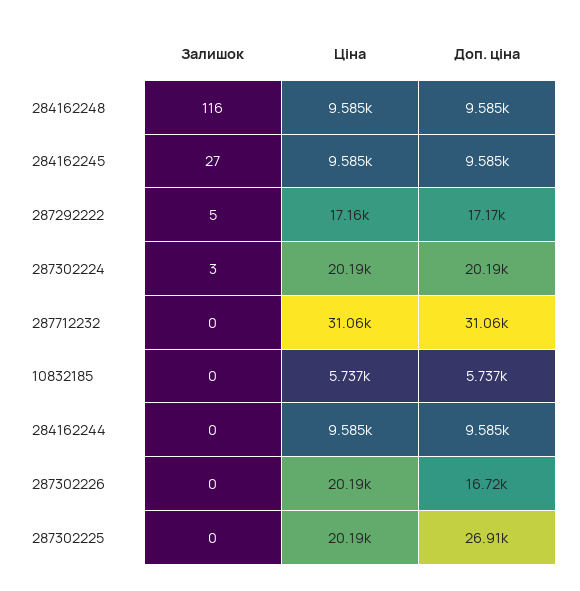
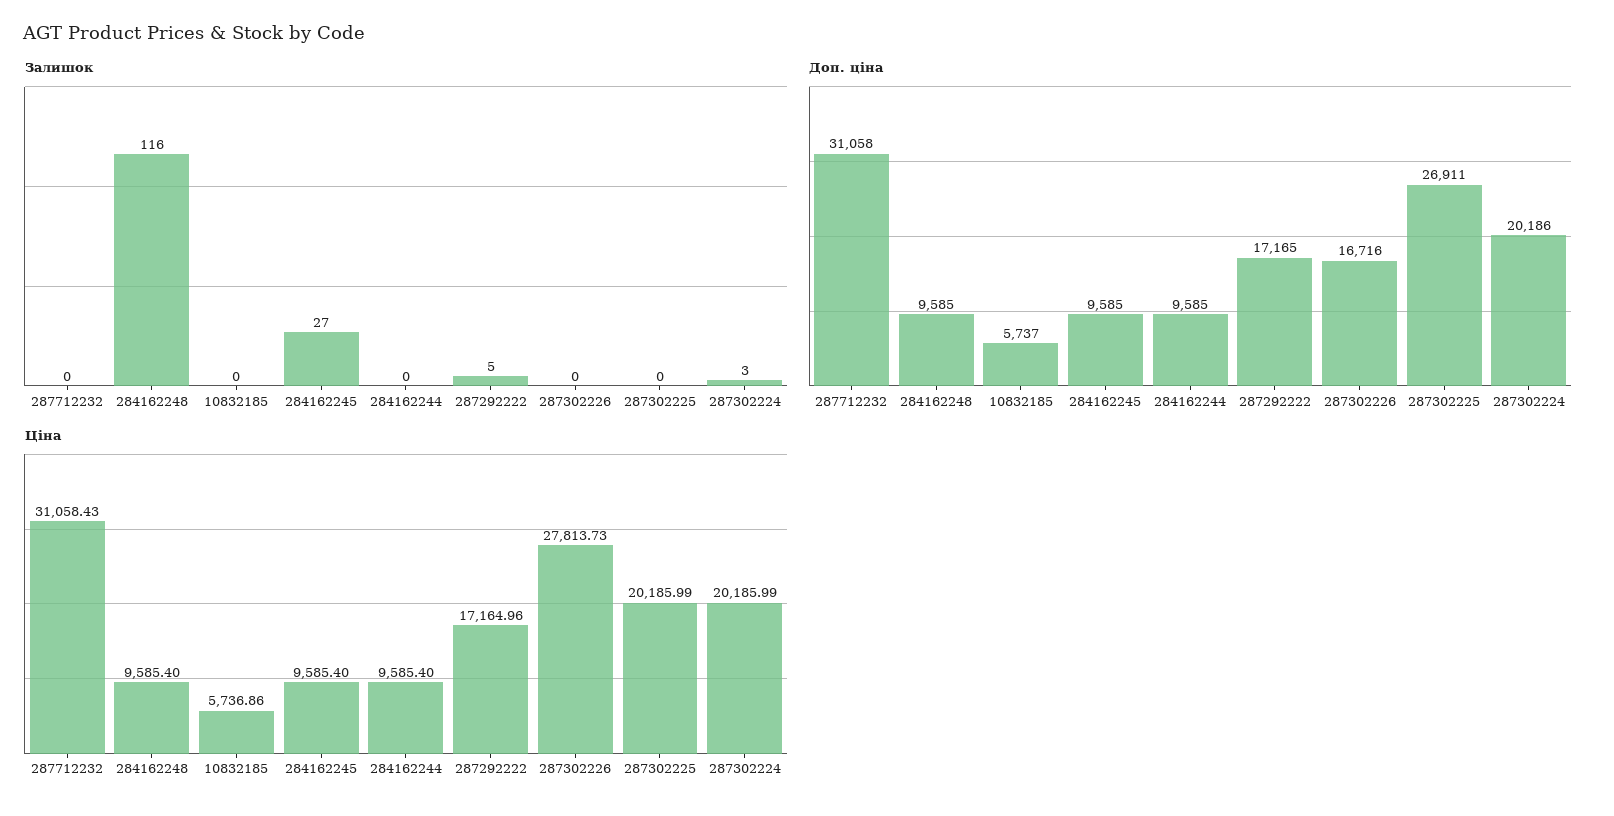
  {
    "Залишок": {
      "284162248": 116,
      "284162245": 27,
      "287292222": 5,
      "287302224": 3,
      "287712232": 0,
      "10832185": 0,
      "284162244": 0,
      "287302226": 0,
      "287302225": 0
    },
    "Ціна": {
      "284162248": 9585.4,
      "284162245": 9585.4,
      "287292222": 17164.96,
      "287302224": 20185.99,
      "287712232": 31058.43,
      "10832185": 5736.86,
      "284162244": 9585.4,
-     "287302226": 20190,
+     "287302226": 27813.73,
      "287302225": 20185.99
    },
    "Доп. ціна": {
      "284162248": 9585,
      "284162245": 9585,
      "287292222": 17165,
      "287302224": 20186,
      "287712232": 31058,
      "10832185": 5737,
      "284162244": 9585,
      "287302226": 16716,
      "287302225": 26911
    }
  }

